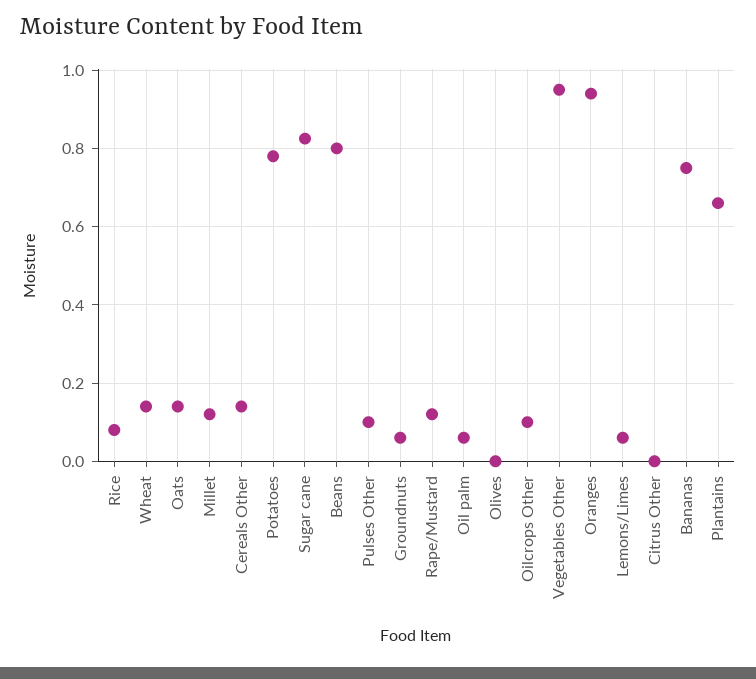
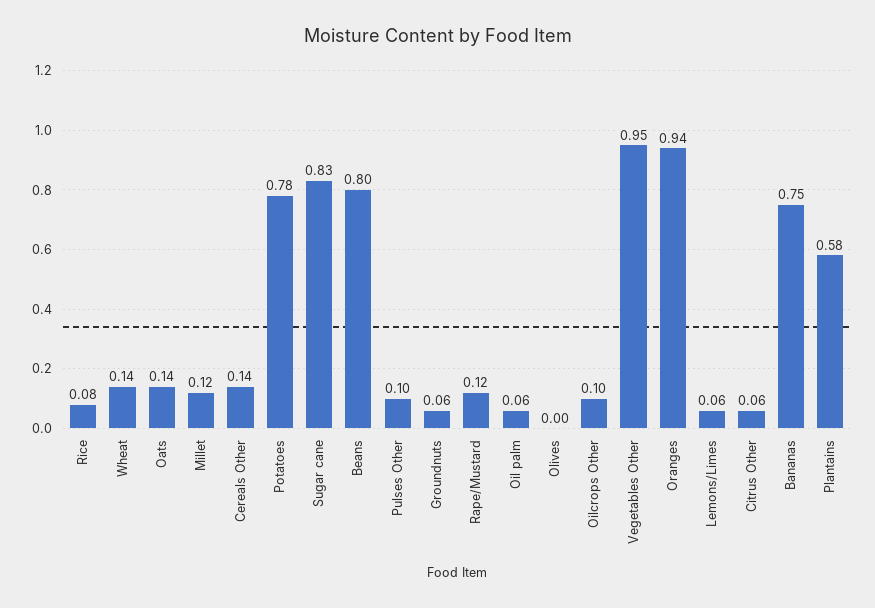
  {
    "Rice": 0.08,
    "Wheat": 0.14,
    "Oats": 0.14,
    "Millet": 0.12,
    "Cereals Other": 0.14,
    "Potatoes": 0.78,
    "Sugar cane": 0.83,
    "Beans": 0.8,
    "Pulses Other": 0.1,
    "Groundnuts": 0.06,
    "Rape/Mustard": 0.12,
    "Oil palm": 0.06,
    "Olives": 0,
    "Oilcrops Other": 0.1,
    "Vegetables Other": 0.95,
    "Oranges": 0.94,
    "Lemons/Limes": 0.06,
-   "Citrus Other": 0,
+   "Citrus Other": 0.06,
    "Bananas": 0.75,
-   "Plantains": 0.66
+   "Plantains": 0.58
  }

